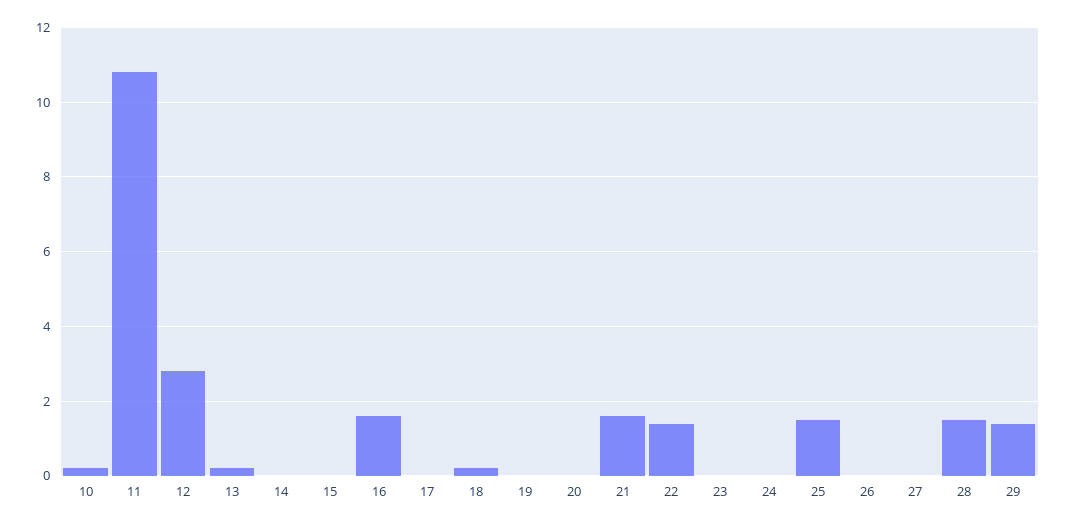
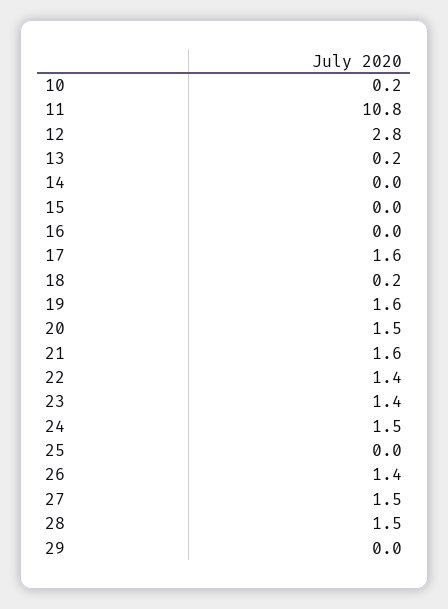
  {
    "10": 0.2,
    "11": 10.8,
    "12": 2.8,
    "13": 0.2,
    "14": 0,
    "15": 0,
-   "16": 1.5,
+   "16": 0,
-   "17": 0,
+   "17": 1.6,
    "18": 0.2,
-   "19": 0,
+   "19": 1.6,
-   "20": 0,
+   "20": 1.5,
    "21": 1.6,
    "22": 1.4,
-   "23": 0,
+   "23": 1.4,
-   "24": 0,
+   "24": 1.5,
-   "25": 1.5,
+   "25": 0,
-   "26": 0,
+   "26": 1.4,
-   "27": 0,
+   "27": 1.5,
    "28": 1.5,
-   "29": 1.5
+   "29": 0
  }

